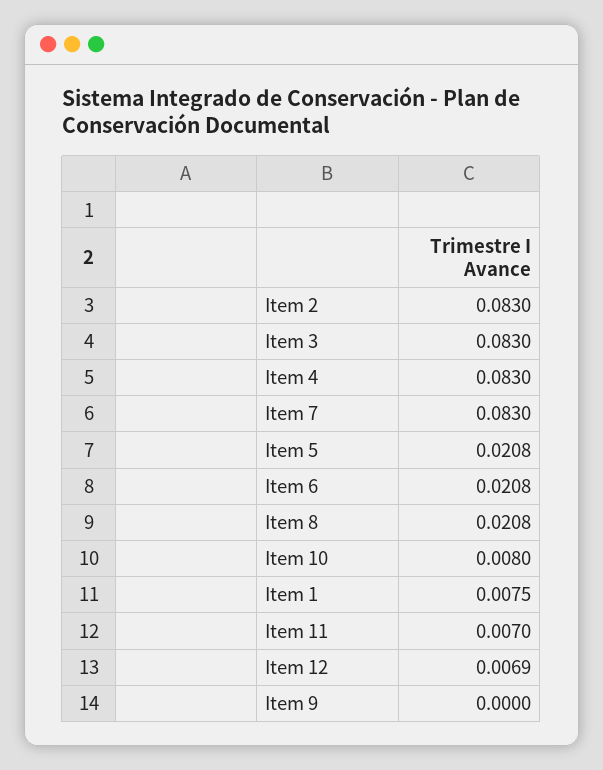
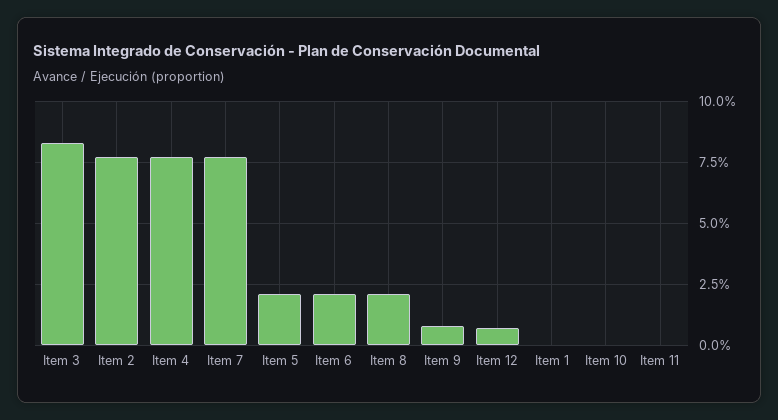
  {
-   "Item 2": 0.083,
+   "Item 2": 0.0775,
    "Item 3": 0.083,
-   "Item 4": 0.083,
+   "Item 4": 0.0775,
-   "Item 7": 0.083,
+   "Item 7": 0.0775,
    "Item 5": 0.0208,
    "Item 6": 0.0208,
    "Item 8": 0.0208,
-   "Item 10": 0.008,
+   "Item 10": 0,
-   "Item 1": 0.0075,
+   "Item 1": 0,
-   "Item 11": 0.007,
+   "Item 11": 0,
    "Item 12": 0.0069,
-   "Item 9": 0
+   "Item 9": 0.0075
  }

